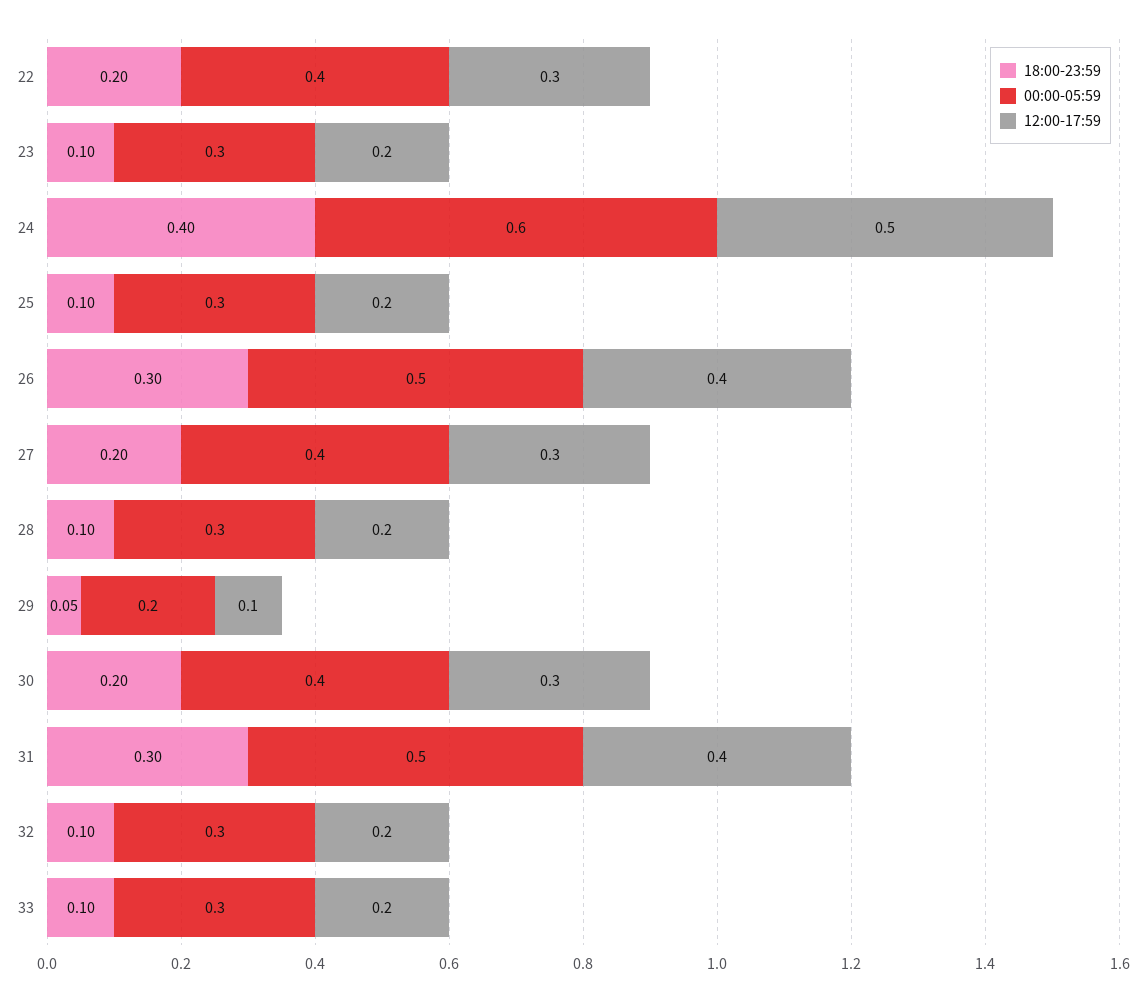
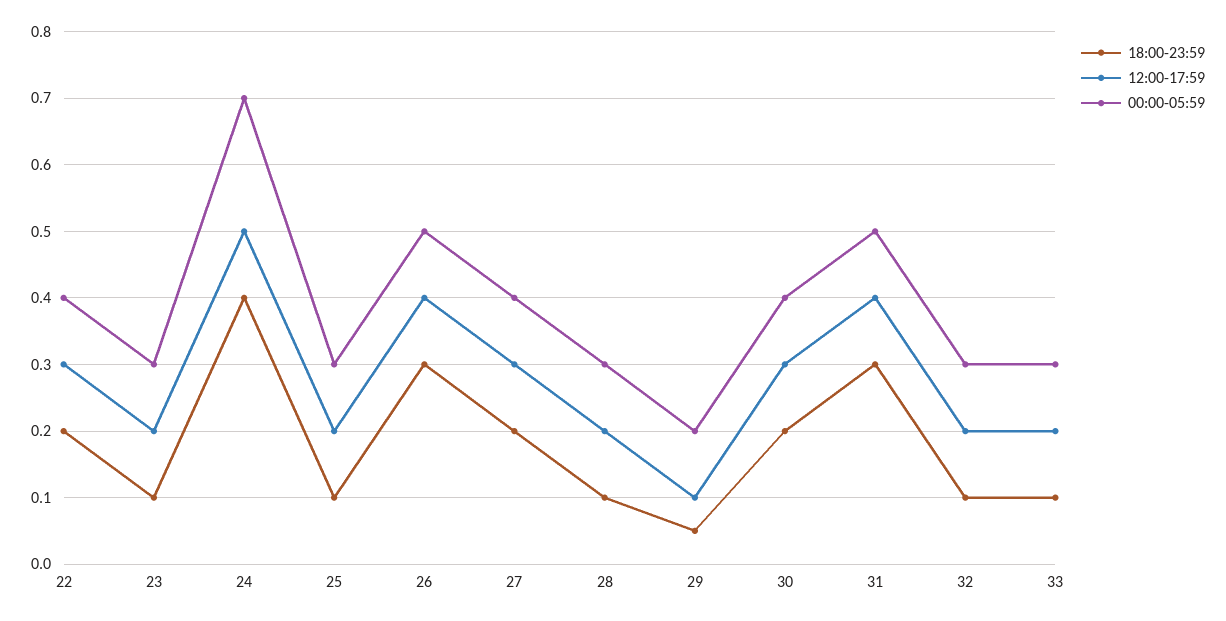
  {
    "18:00-23:59": {
      "22": 0.2,
      "23": 0.1,
      "24": 0.4,
      "25": 0.1,
      "26": 0.3,
      "27": 0.2,
      "28": 0.1,
      "29": 0.05,
      "30": 0.2,
      "31": 0.3,
      "32": 0.1,
      "33": 0.1
    },
    "00:00-05:59": {
      "22": 0.4,
      "23": 0.3,
-     "24": 0.6,
+     "24": 0.7,
      "25": 0.3,
      "26": 0.5,
      "27": 0.4,
      "28": 0.3,
      "29": 0.2,
      "30": 0.4,
      "31": 0.5,
      "32": 0.3,
      "33": 0.3
    },
    "12:00-17:59": {
      "22": 0.3,
      "23": 0.2,
      "24": 0.5,
      "25": 0.2,
      "26": 0.4,
      "27": 0.3,
      "28": 0.2,
      "29": 0.1,
      "30": 0.3,
      "31": 0.4,
      "32": 0.2,
      "33": 0.2
    }
  }

